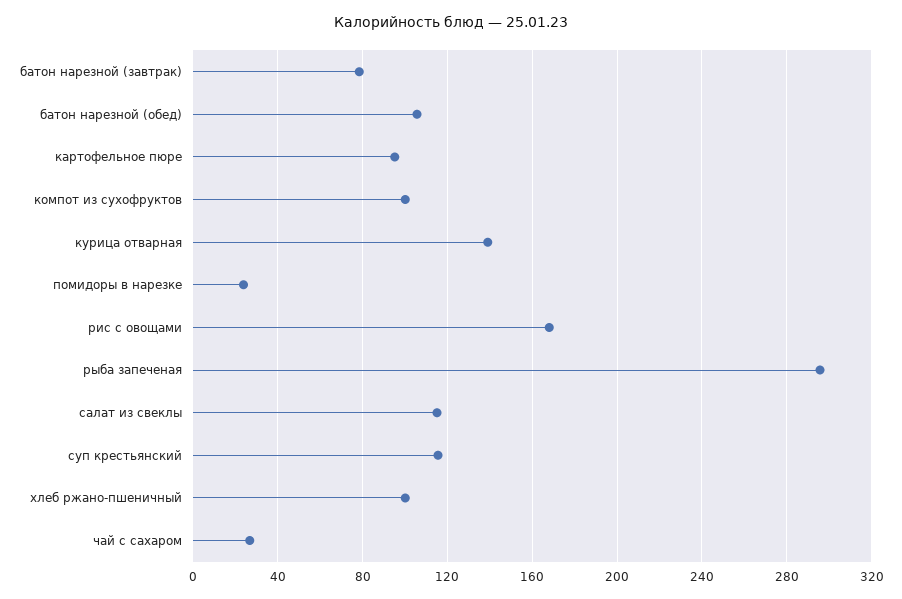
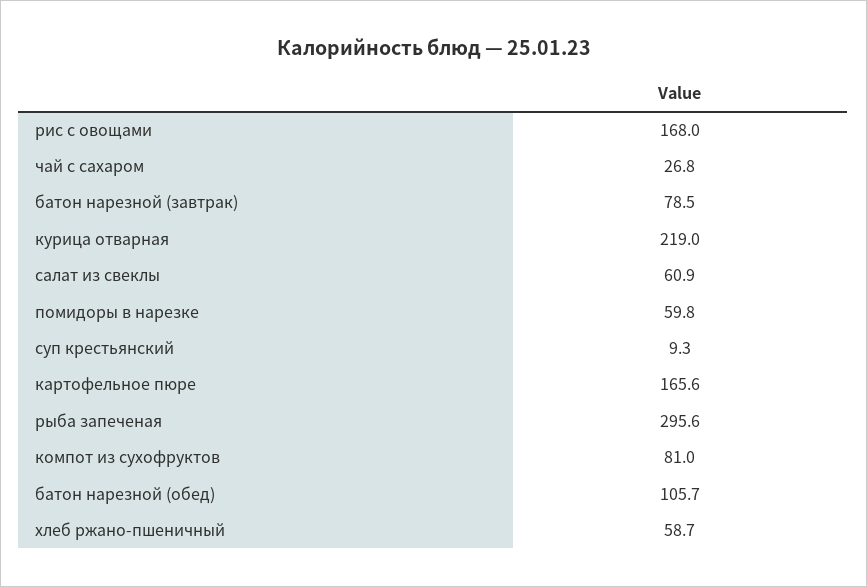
  {
    "батон нарезной (завтрак)": 78.5,
    "батон нарезной (обед)": 105.7,
-   "картофельное пюре": 95,
+   "картофельное пюре": 165.6,
-   "компот из сухофруктов": 100,
+   "компот из сухофруктов": 81,
-   "курица отварная": 140,
+   "курица отварная": 219,
-   "помидоры в нарезке": 25,
+   "помидоры в нарезке": 59.8,
    "рис с овощами": 168,
    "рыба запеченая": 295.6,
-   "салат из свеклы": 115,
+   "салат из свеклы": 60.9,
-   "суп крестьянский": 115,
+   "суп крестьянский": 9.3,
-   "хлеб ржано-пшеничный": 100,
+   "хлеб ржано-пшеничный": 58.7,
    "чай с сахаром": 26.8
  }

